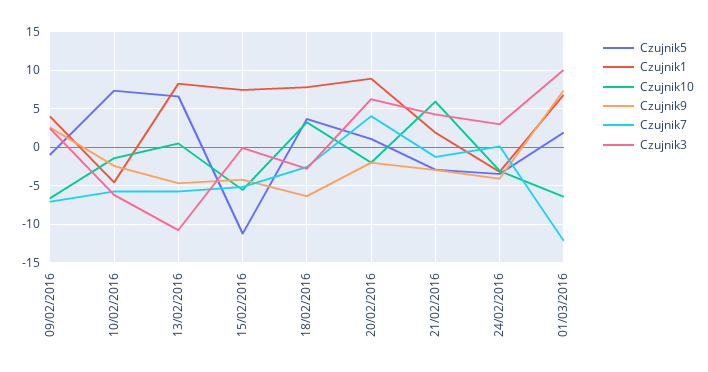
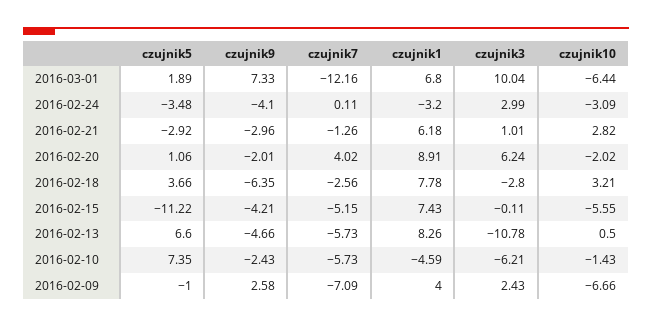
  {
    "Czujnik5": {
      "09/02/2016": -1,
      "10/02/2016": 7.35,
      "13/02/2016": 6.6,
      "15/02/2016": -11.22,
      "18/02/2016": 3.66,
      "20/02/2016": 1.06,
      "21/02/2016": -2.92,
      "24/02/2016": -3.48,
      "01/03/2016": 1.89
    },
    "Czujnik1": {
      "09/02/2016": 4,
      "10/02/2016": -4.59,
      "13/02/2016": 8.26,
      "15/02/2016": 7.43,
      "18/02/2016": 7.78,
      "20/02/2016": 8.91,
-     "21/02/2016": 2,
+     "21/02/2016": 6.18,
      "24/02/2016": -3.2,
      "01/03/2016": 6.8
    },
    "Czujnik10": {
      "09/02/2016": -6.66,
      "10/02/2016": -1.43,
      "13/02/2016": 0.5,
      "15/02/2016": -5.55,
      "18/02/2016": 3.21,
      "20/02/2016": -2.02,
-     "21/02/2016": 6,
+     "21/02/2016": 2.82,
      "24/02/2016": -3.09,
      "01/03/2016": -6.44
    },
    "Czujnik9": {
      "09/02/2016": 2.58,
      "10/02/2016": -2.43,
      "13/02/2016": -4.66,
      "15/02/2016": -4.21,
      "18/02/2016": -6.35,
      "20/02/2016": -2.01,
      "21/02/2016": -2.96,
      "24/02/2016": -4.1,
      "01/03/2016": 7.33
    },
    "Czujnik7": {
      "09/02/2016": -7.09,
      "10/02/2016": -5.73,
      "13/02/2016": -5.73,
      "15/02/2016": -5.15,
      "18/02/2016": -2.56,
      "20/02/2016": 4.02,
      "21/02/2016": -1.26,
      "24/02/2016": 0.11,
      "01/03/2016": -12.16
    },
    "Czujnik3": {
      "09/02/2016": 2.43,
      "10/02/2016": -6.21,
      "13/02/2016": -10.78,
      "15/02/2016": -0.11,
      "18/02/2016": -2.8,
      "20/02/2016": 6.24,
-     "21/02/2016": 4,
+     "21/02/2016": 1.01,
      "24/02/2016": 2.99,
      "01/03/2016": 10.04
    }
  }

